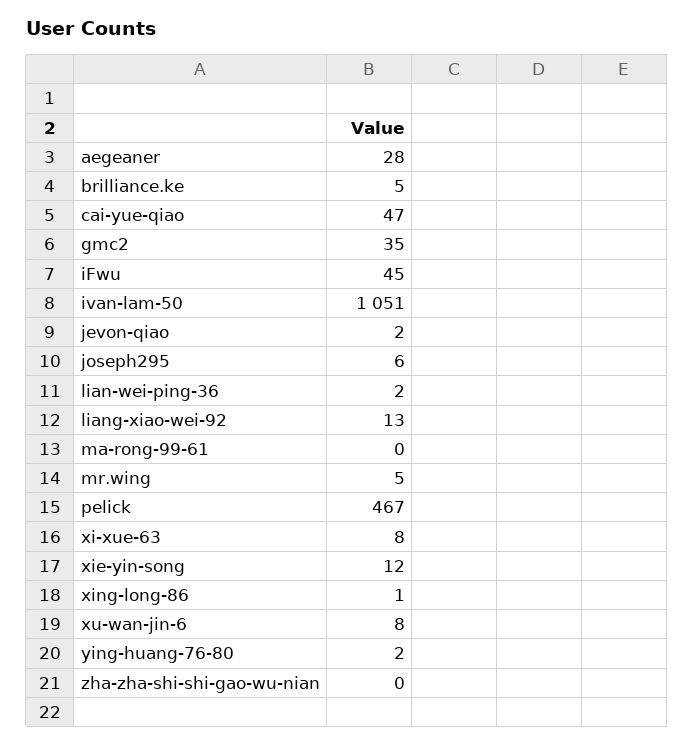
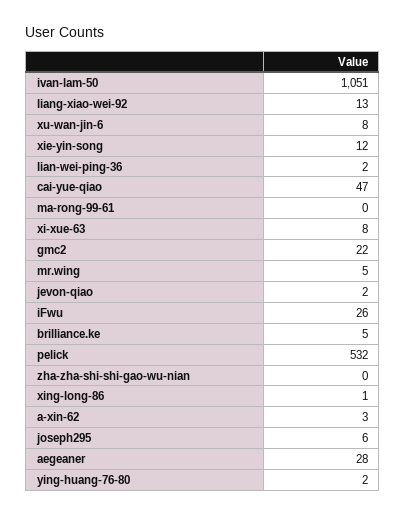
  {
    "aegeaner": 28,
    "brilliance.ke": 5,
    "cai-yue-qiao": 47,
-   "gmc2": 35,
+   "gmc2": 22,
-   "iFwu": 45,
+   "iFwu": 26,
    "ivan-lam-50": 1051,
    "jevon-qiao": 2,
    "joseph295": 6,
    "lian-wei-ping-36": 2,
    "liang-xiao-wei-92": 13,
    "ma-rong-99-61": 0,
    "mr.wing": 5,
-   "pelick": 467,
+   "pelick": 532,
    "xi-xue-63": 8,
    "xie-yin-song": 12,
    "xing-long-86": 1,
    "xu-wan-jin-6": 8,
    "ying-huang-76-80": 2,
-   "zha-zha-shi-shi-gao-wu-nian": 0
+   "zha-zha-shi-shi-gao-wu-nian": 0,
+   "a-xin-62": 3
  }

